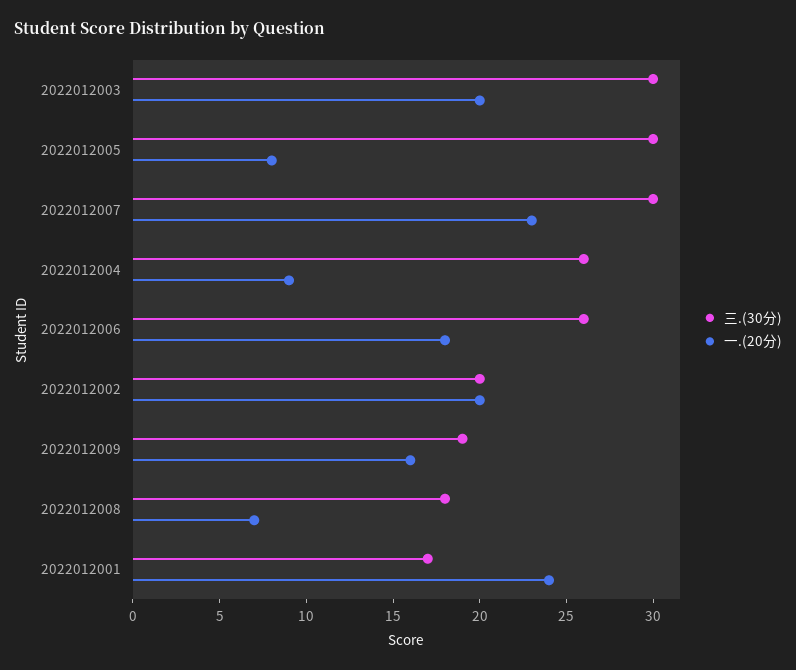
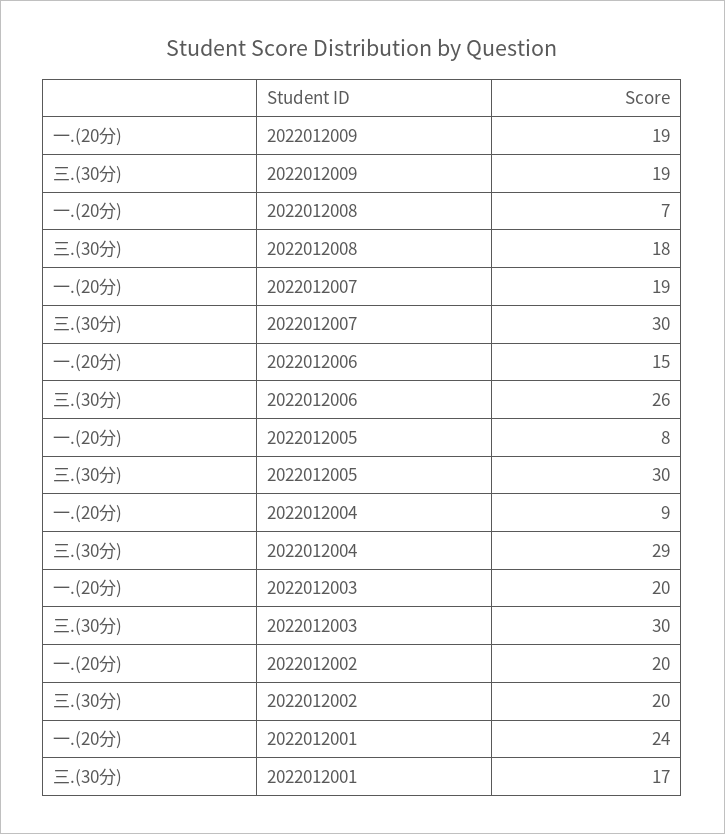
  {
    "三.(30分)": {
      "2022012003": 30,
      "2022012005": 30,
      "2022012007": 30,
-     "2022012004": 26,
+     "2022012004": 29,
      "2022012006": 26,
      "2022012002": 20,
      "2022012009": 19,
      "2022012008": 18,
      "2022012001": 17
    },
    "一.(20分)": {
      "2022012003": 20,
      "2022012005": 8,
-     "2022012007": 23,
+     "2022012007": 19,
      "2022012004": 9,
-     "2022012006": 18,
+     "2022012006": 15,
      "2022012002": 20,
-     "2022012009": 16,
+     "2022012009": 19,
      "2022012008": 7,
      "2022012001": 24
    }
  }

